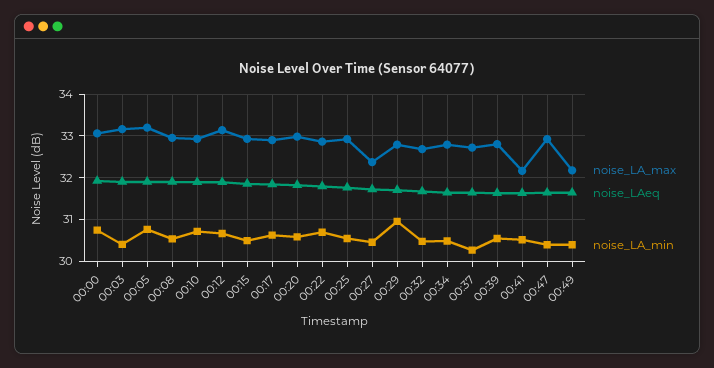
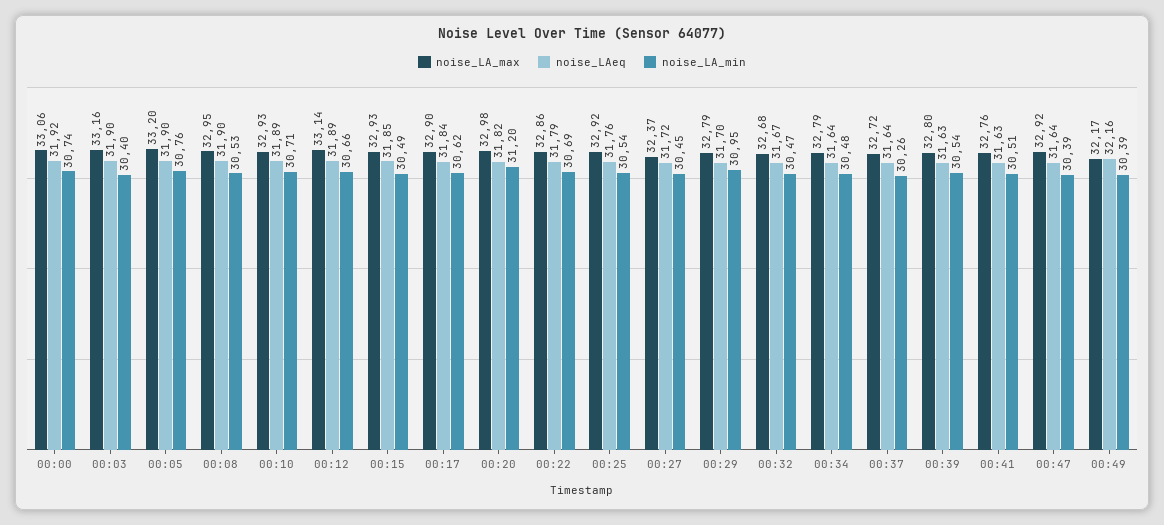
  {
    "noise_LA_max": {
      "00:00": 33.06,
      "00:03": 33.16,
      "00:05": 33.2,
      "00:08": 32.95,
      "00:10": 32.93,
      "00:12": 33.14,
      "00:15": 32.93,
      "00:17": 32.9,
      "00:20": 32.98,
      "00:22": 32.86,
      "00:25": 32.92,
      "00:27": 32.37,
      "00:29": 32.79,
      "00:32": 32.68,
      "00:34": 32.79,
      "00:37": 32.72,
      "00:39": 32.8,
-     "00:41": 32.2,
+     "00:41": 32.76,
      "00:47": 32.92,
      "00:49": 32.17
    },
    "noise_LAeq": {
      "00:00": 31.92,
      "00:03": 31.9,
      "00:05": 31.9,
      "00:08": 31.9,
      "00:10": 31.89,
      "00:12": 31.89,
      "00:15": 31.85,
      "00:17": 31.84,
      "00:20": 31.82,
      "00:22": 31.79,
      "00:25": 31.76,
      "00:27": 31.72,
      "00:29": 31.7,
      "00:32": 31.67,
      "00:34": 31.64,
      "00:37": 31.64,
      "00:39": 31.63,
      "00:41": 31.63,
      "00:47": 31.64,
-     "00:49": 31.6
+     "00:49": 32.16
    },
    "noise_LA_min": {
      "00:00": 30.74,
      "00:03": 30.4,
      "00:05": 30.76,
      "00:08": 30.53,
      "00:10": 30.71,
      "00:12": 30.66,
      "00:15": 30.49,
      "00:17": 30.62,
-     "00:20": 30.6,
+     "00:20": 31.2,
      "00:22": 30.69,
      "00:25": 30.54,
      "00:27": 30.45,
      "00:29": 30.95,
      "00:32": 30.47,
      "00:34": 30.48,
      "00:37": 30.26,
      "00:39": 30.54,
      "00:41": 30.51,
      "00:47": 30.39,
      "00:49": 30.39
    }
  }

